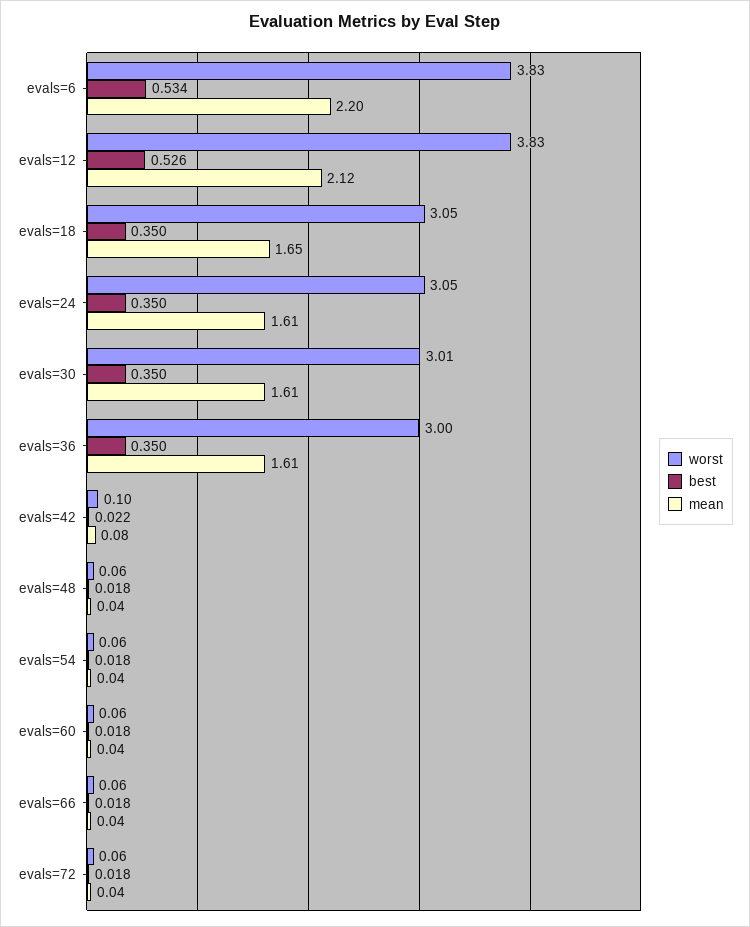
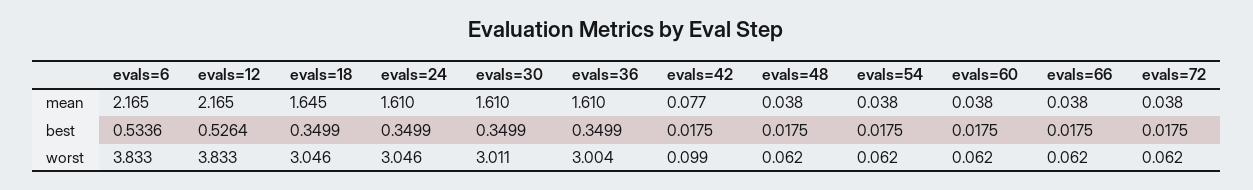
  {
    "worst": {
      "evals=6": 3.833,
      "evals=12": 3.833,
      "evals=18": 3.046,
      "evals=24": 3.046,
      "evals=30": 3.011,
      "evals=36": 3.004,
      "evals=42": 0.099,
      "evals=48": 0.062,
      "evals=54": 0.062,
      "evals=60": 0.062,
      "evals=66": 0.062,
      "evals=72": 0.062
    },
    "best": {
      "evals=6": 0.5336,
      "evals=12": 0.5264,
      "evals=18": 0.3499,
      "evals=24": 0.3499,
      "evals=30": 0.3499,
      "evals=36": 0.3499,
-     "evals=42": 0.022,
+     "evals=42": 0.0175,
      "evals=48": 0.0175,
      "evals=54": 0.0175,
      "evals=60": 0.0175,
      "evals=66": 0.0175,
      "evals=72": 0.0175
    },
    "mean": {
-     "evals=6": 2.2,
+     "evals=6": 2.165,
-     "evals=12": 2.12,
+     "evals=12": 2.165,
      "evals=18": 1.645,
      "evals=24": 1.61,
      "evals=30": 1.61,
      "evals=36": 1.61,
      "evals=42": 0.077,
      "evals=48": 0.038,
      "evals=54": 0.038,
      "evals=60": 0.038,
      "evals=66": 0.038,
      "evals=72": 0.038
    }
  }

